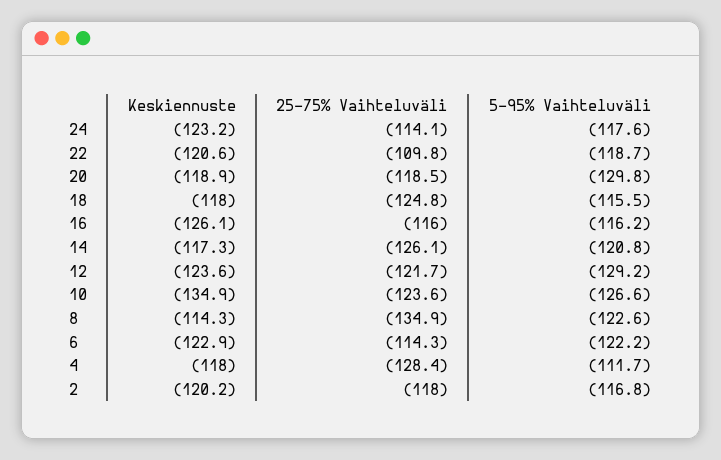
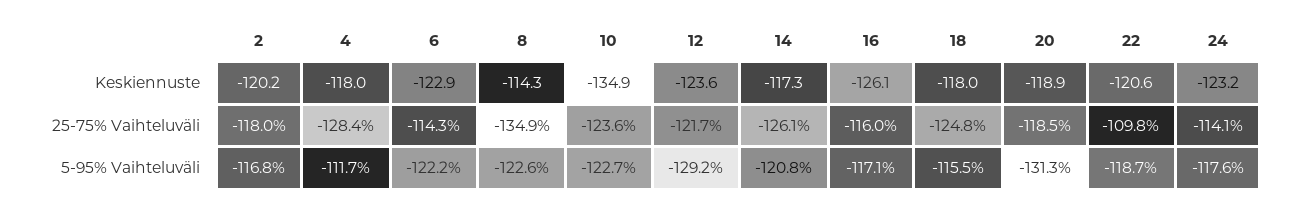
  {
    "Keskiennuste": {
      "24": -123.2,
      "22": -120.6,
      "20": -118.9,
      "18": -118,
      "16": -126.1,
      "14": -117.3,
      "12": -123.6,
      "10": -134.9,
      "8": -114.3,
      "6": -122.9,
      "4": -118,
      "2": -120.2
    },
    "25-75% Vaihteluväli": {
      "24": -114.1,
      "22": -109.8,
      "20": -118.5,
      "18": -124.8,
      "16": -116,
      "14": -126.1,
      "12": -121.7,
      "10": -123.6,
      "8": -134.9,
      "6": -114.3,
      "4": -128.4,
      "2": -118
    },
    "5-95% Vaihteluväli": {
      "24": -117.6,
      "22": -118.7,
-     "20": -129.8,
+     "20": -131.3,
      "18": -115.5,
-     "16": -116.2,
+     "16": -117.1,
      "14": -120.8,
      "12": -129.2,
-     "10": -126.6,
+     "10": -122.7,
      "8": -122.6,
      "6": -122.2,
      "4": -111.7,
      "2": -116.8
    }
  }

